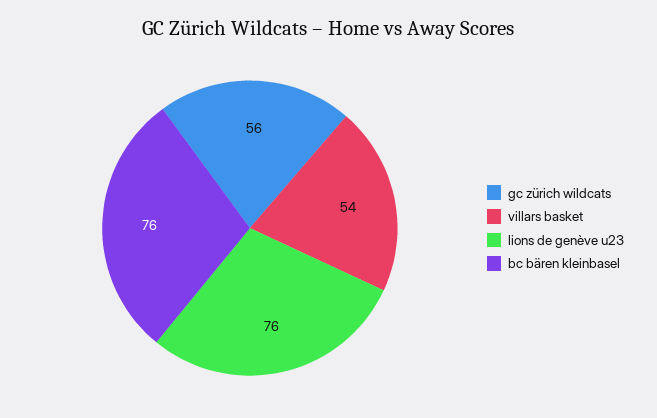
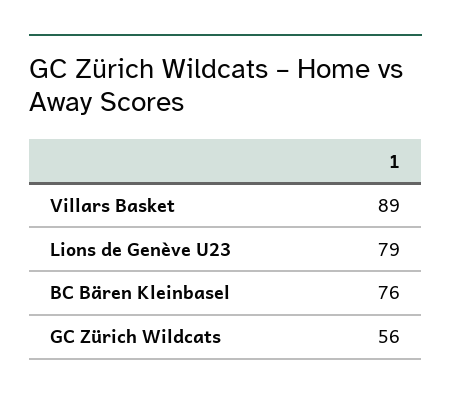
  {
    "gc zürich wildcats": 56,
-   "villars basket": 54,
+   "villars basket": 89,
-   "lions de genève u23": 76,
+   "lions de genève u23": 79,
    "bc bären kleinbasel": 76
  }

